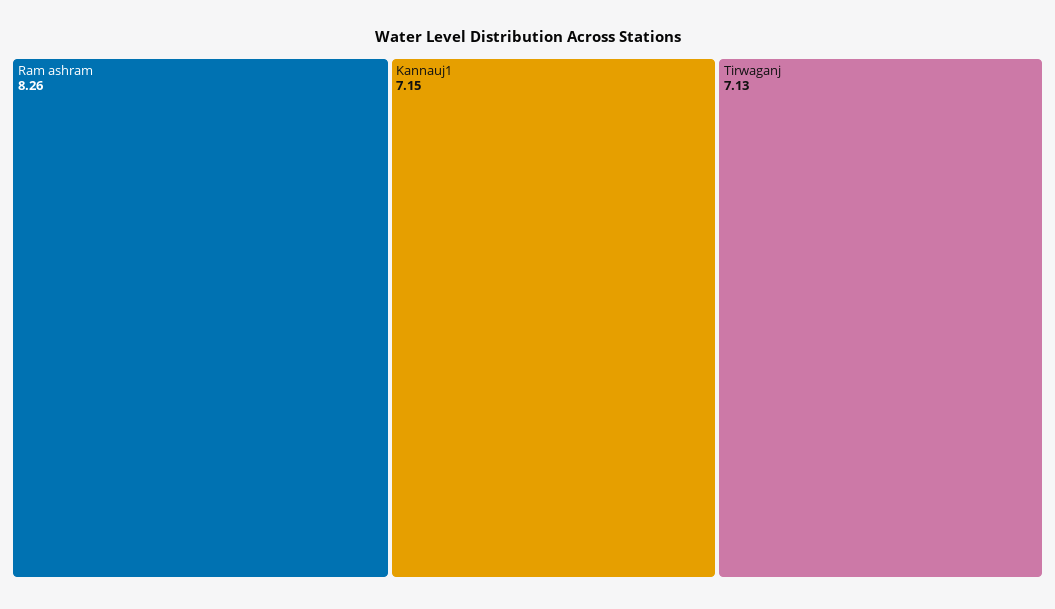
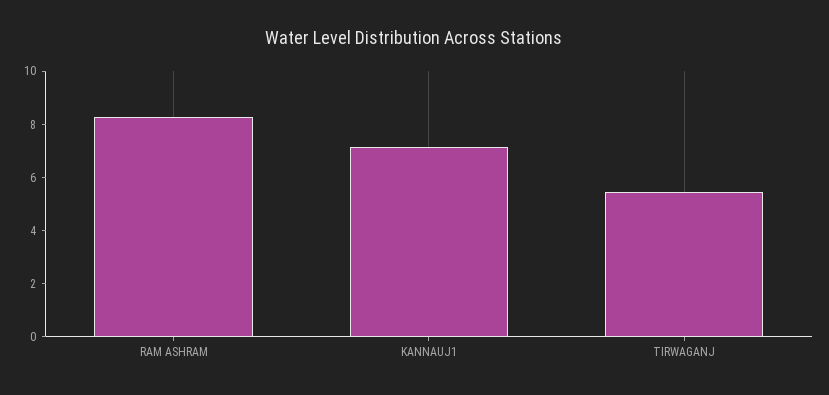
  {
    "Ram ashram": 8.26,
    "Kannauj1": 7.15,
-   "Tirwaganj": 7.13
+   "Tirwaganj": 5.5
  }

